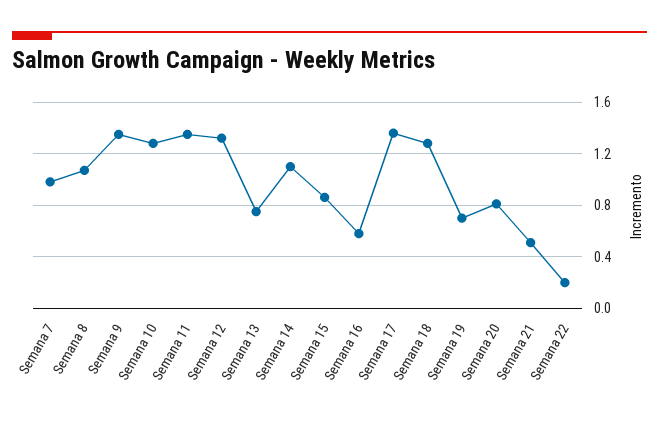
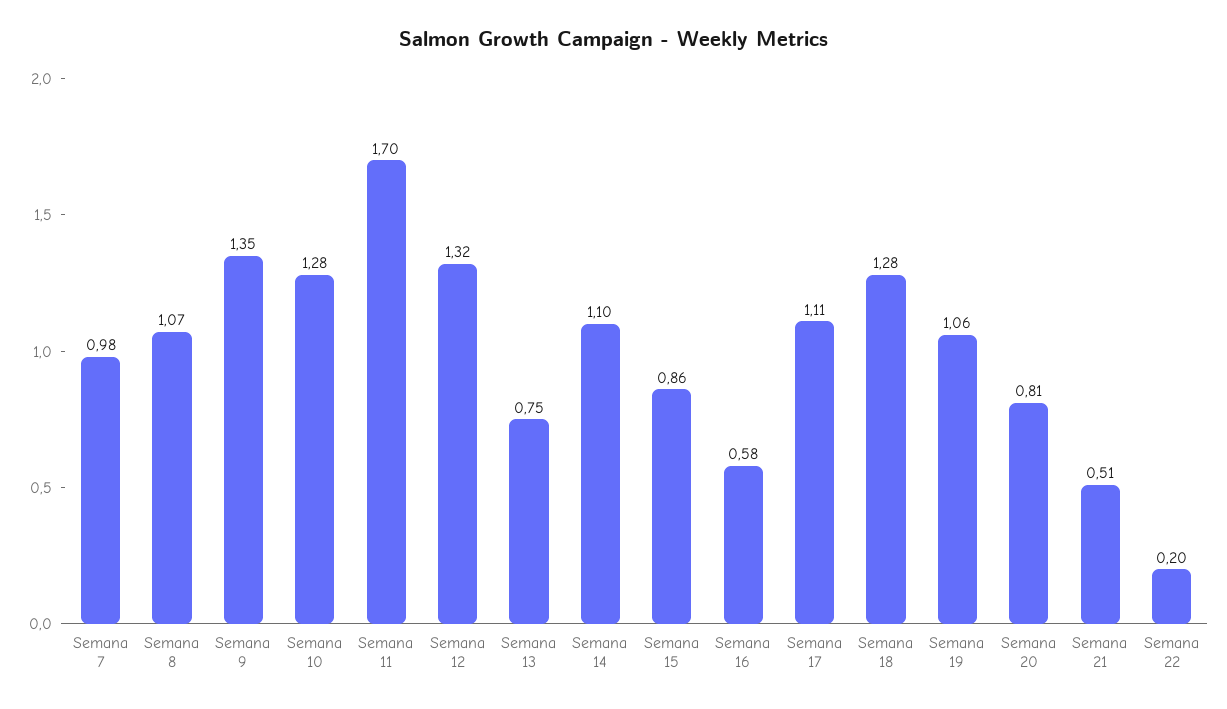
  {
    "Semana 7": 0.98,
    "Semana 8": 1.07,
    "Semana 9": 1.35,
    "Semana 10": 1.28,
-   "Semana 11": 1.35,
+   "Semana 11": 1.7,
    "Semana 12": 1.32,
    "Semana 13": 0.75,
    "Semana 14": 1.1,
    "Semana 15": 0.86,
    "Semana 16": 0.58,
-   "Semana 17": 1.35,
+   "Semana 17": 1.11,
    "Semana 18": 1.28,
-   "Semana 19": 0.7,
+   "Semana 19": 1.06,
    "Semana 20": 0.81,
    "Semana 21": 0.51,
    "Semana 22": 0.2
  }

